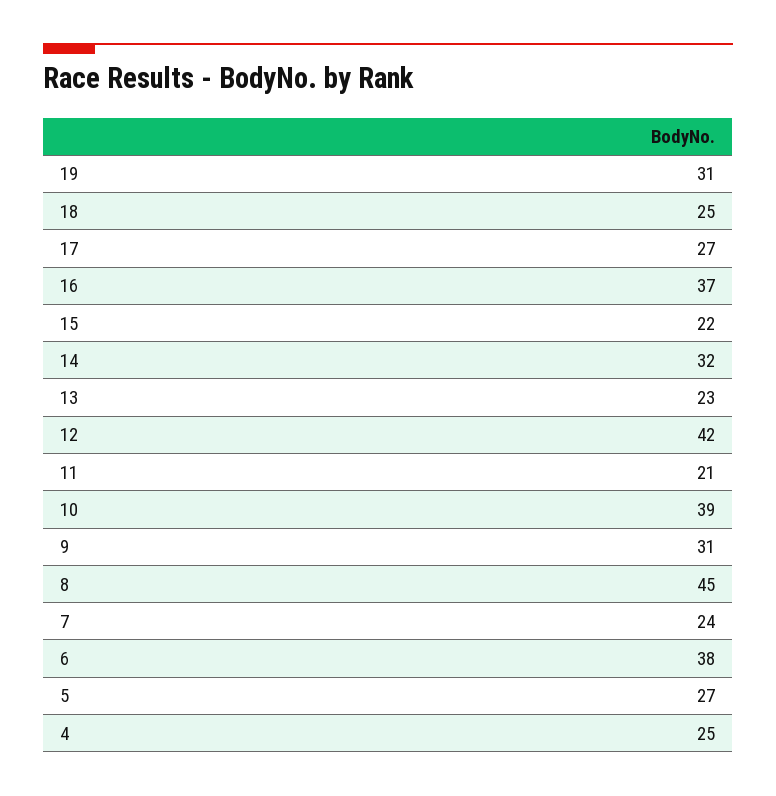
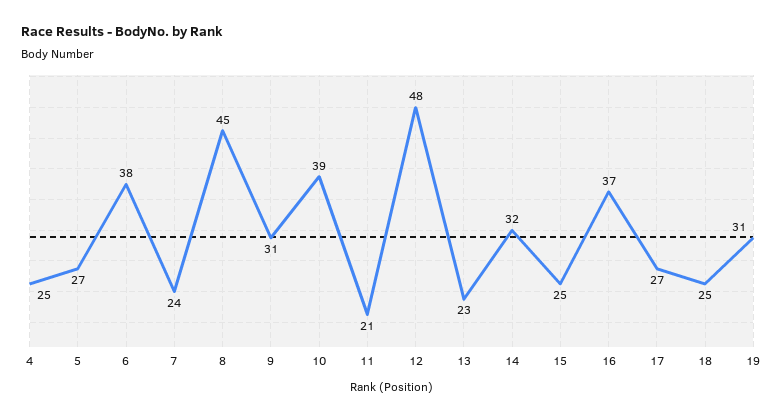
  {
    "19": 31,
    "18": 25,
    "17": 27,
    "16": 37,
-   "15": 22,
+   "15": 25,
    "14": 32,
    "13": 23,
-   "12": 42,
+   "12": 48,
    "11": 21,
    "10": 39,
    "9": 31,
    "8": 45,
    "7": 24,
    "6": 38,
    "5": 27,
    "4": 25
  }

